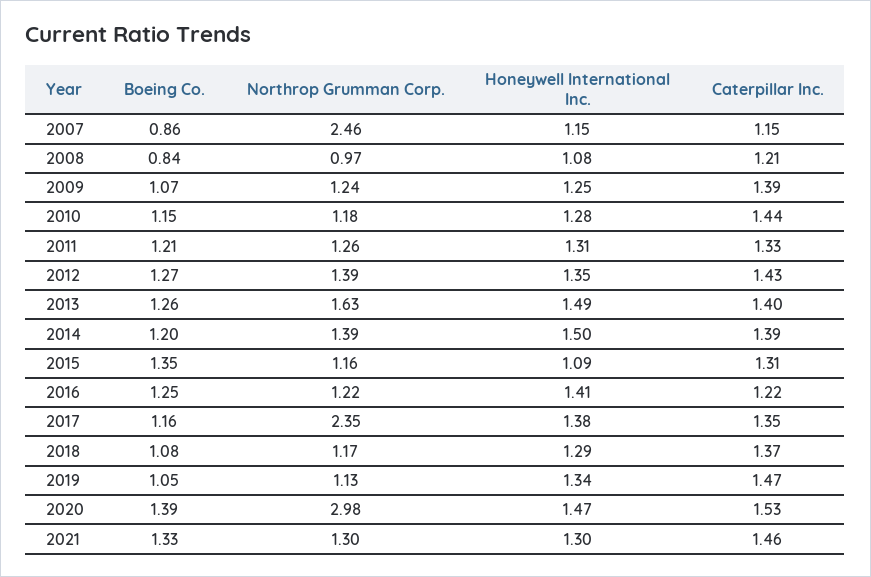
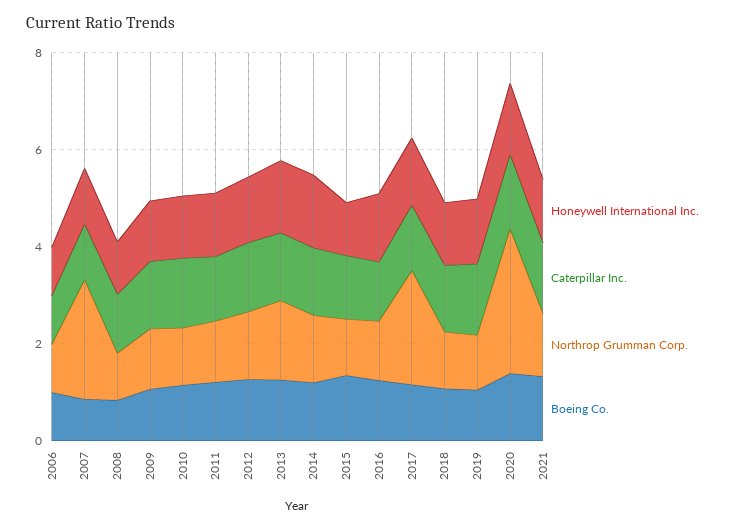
  {
    "Boeing Co.": {
      "2007": 0.86,
      "2008": 0.84,
      "2009": 1.07,
      "2010": 1.15,
      "2011": 1.21,
      "2012": 1.27,
      "2013": 1.26,
      "2014": 1.2,
      "2015": 1.35,
      "2016": 1.25,
      "2017": 1.16,
      "2018": 1.08,
      "2019": 1.05,
      "2020": 1.39,
-     "2021": 1.33
+     "2021": 1.33,
+     "2006": 1
    },
    "Northrop Grumman Corp.": {
      "2007": 2.46,
      "2008": 0.97,
      "2009": 1.24,
      "2010": 1.18,
      "2011": 1.26,
      "2012": 1.39,
      "2013": 1.63,
      "2014": 1.39,
      "2015": 1.16,
      "2016": 1.22,
      "2017": 2.35,
      "2018": 1.17,
      "2019": 1.13,
      "2020": 2.98,
-     "2021": 1.3
+     "2021": 1.3,
+     "2006": 1
    },
    "Honeywell International Inc.": {
      "2007": 1.15,
      "2008": 1.08,
      "2009": 1.25,
      "2010": 1.28,
      "2011": 1.31,
      "2012": 1.35,
      "2013": 1.49,
      "2014": 1.5,
      "2015": 1.09,
      "2016": 1.41,
      "2017": 1.38,
      "2018": 1.29,
      "2019": 1.34,
      "2020": 1.47,
-     "2021": 1.3
+     "2021": 1.3,
+     "2006": 1
    },
    "Caterpillar Inc.": {
      "2007": 1.15,
      "2008": 1.21,
      "2009": 1.39,
      "2010": 1.44,
      "2011": 1.33,
      "2012": 1.43,
      "2013": 1.4,
      "2014": 1.39,
      "2015": 1.31,
      "2016": 1.22,
      "2017": 1.35,
      "2018": 1.37,
      "2019": 1.47,
      "2020": 1.53,
-     "2021": 1.46
+     "2021": 1.46,
+     "2006": 1
    }
  }

